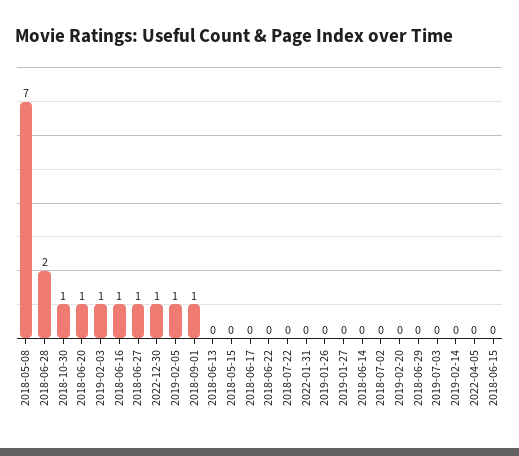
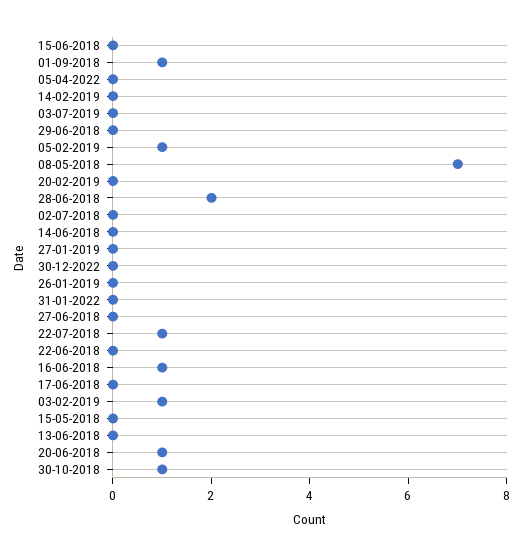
  {
    "2018-05-08": 7,
    "2018-06-28": 2,
    "2018-10-30": 1,
    "2018-06-20": 1,
    "2019-02-03": 1,
    "2018-06-16": 1,
-   "2018-06-27": 1,
+   "2018-06-27": 0,
-   "2022-12-30": 1,
+   "2022-12-30": 0,
    "2019-02-05": 1,
    "2018-09-01": 1,
    "2018-06-13": 0,
    "2018-05-15": 0,
    "2018-06-17": 0,
    "2018-06-22": 0,
-   "2018-07-22": 0,
+   "2018-07-22": 1,
    "2022-01-31": 0,
    "2019-01-26": 0,
    "2019-01-27": 0,
    "2018-06-14": 0,
    "2018-07-02": 0,
    "2019-02-20": 0,
    "2018-06-29": 0,
    "2019-07-03": 0,
    "2019-02-14": 0,
    "2022-04-05": 0,
    "2018-06-15": 0
  }

